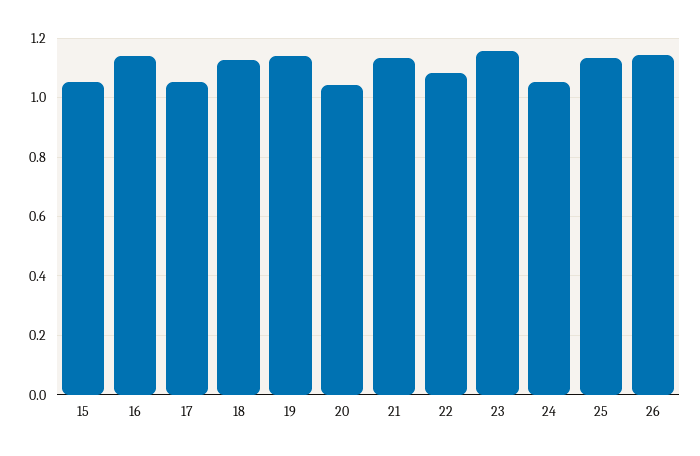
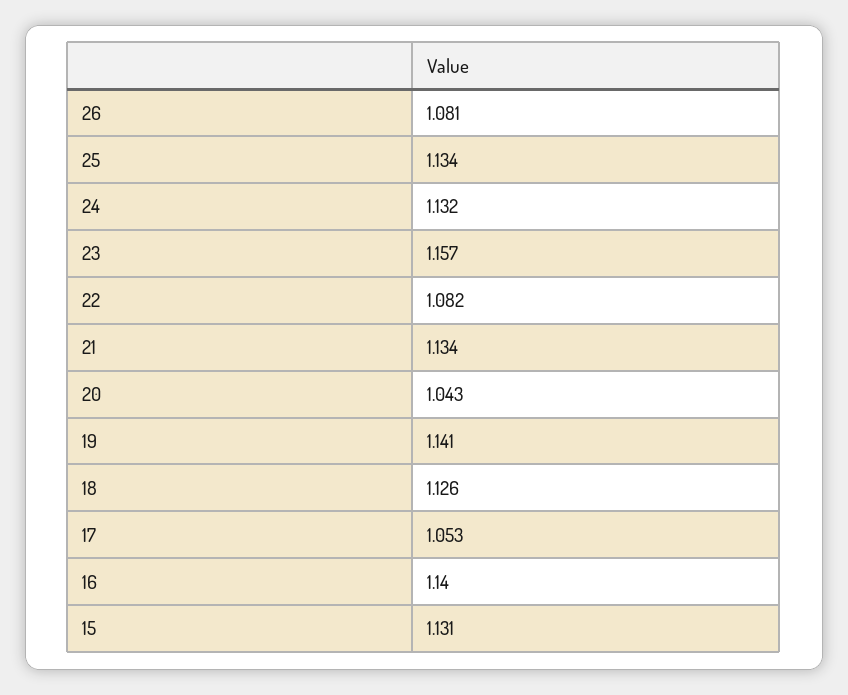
  {
-   "15": 1.05,
+   "15": 1.131,
    "16": 1.14,
    "17": 1.053,
    "18": 1.126,
    "19": 1.141,
    "20": 1.043,
    "21": 1.134,
    "22": 1.082,
    "23": 1.157,
-   "24": 1.05,
+   "24": 1.132,
    "25": 1.134,
-   "26": 1.15
+   "26": 1.081
  }

